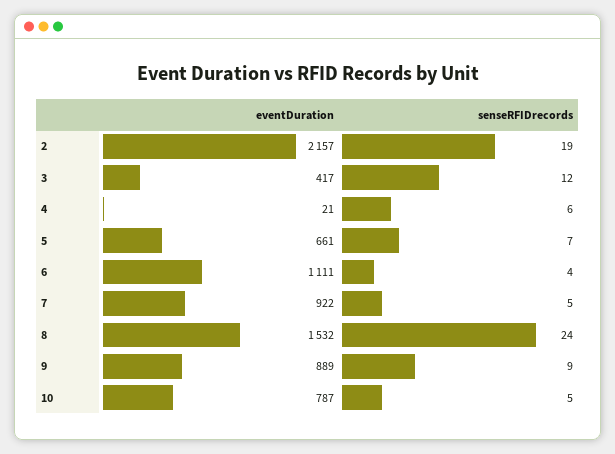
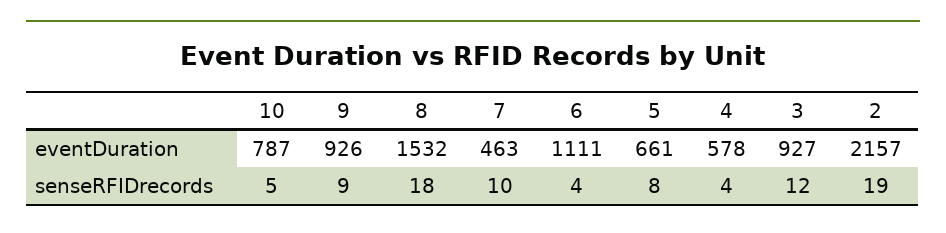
  {
    "eventDuration": {
      "2": 2157,
-     "3": 417,
+     "3": 927,
-     "4": 21,
+     "4": 578,
      "5": 661,
      "6": 1111,
-     "7": 922,
+     "7": 463,
      "8": 1532,
-     "9": 889,
+     "9": 926,
      "10": 787
    },
    "senseRFIDrecords": {
      "2": 19,
      "3": 12,
-     "4": 6,
+     "4": 4,
-     "5": 7,
+     "5": 8,
      "6": 4,
-     "7": 5,
+     "7": 10,
-     "8": 24,
+     "8": 18,
      "9": 9,
      "10": 5
    }
  }

